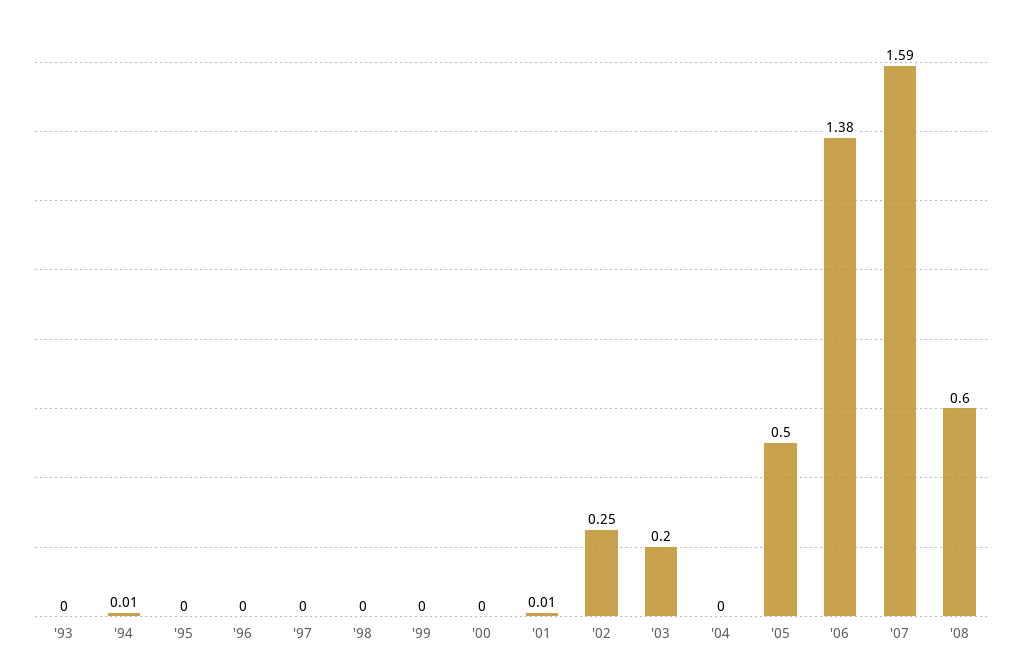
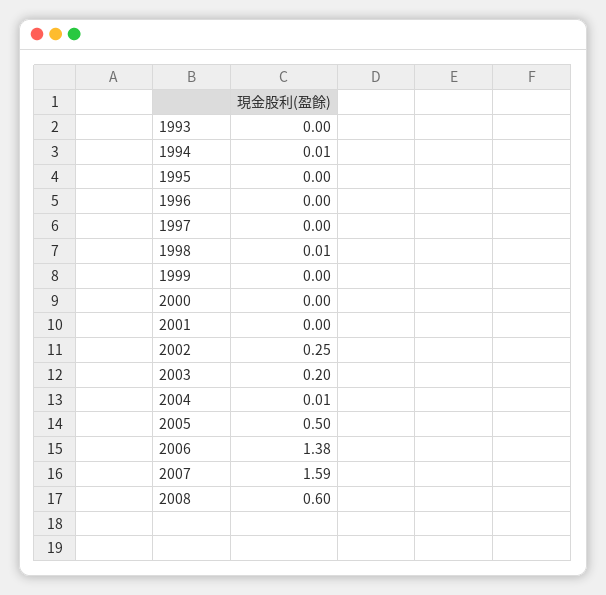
  {
    "'93": 0,
    "'94": 0.01,
    "'95": 0,
    "'96": 0,
    "'97": 0,
-   "'98": 0,
+   "'98": 0.01,
    "'99": 0,
    "'00": 0,
-   "'01": 0.01,
+   "'01": 0,
    "'02": 0.25,
    "'03": 0.2,
-   "'04": 0,
+   "'04": 0.01,
    "'05": 0.5,
    "'06": 1.38,
    "'07": 1.59,
    "'08": 0.6
  }

